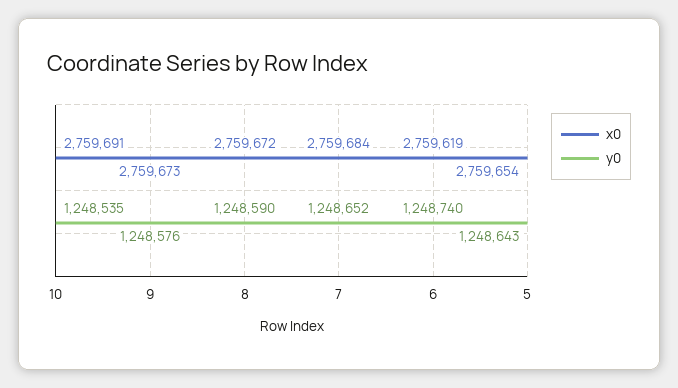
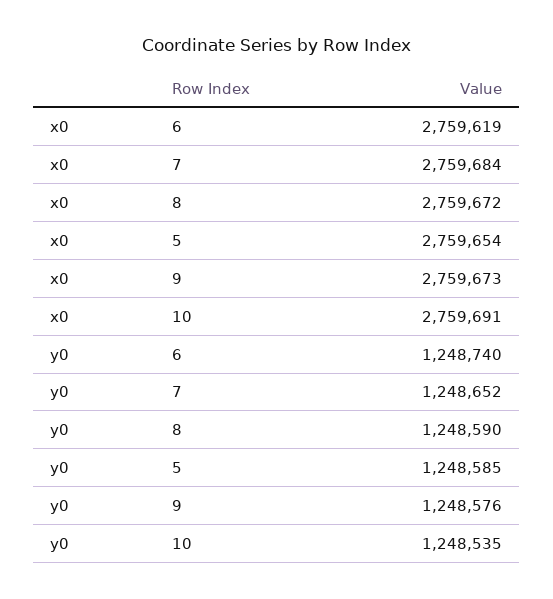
  {
    "x0": {
      "10": 2759691,
      "9": 2759673,
      "8": 2759672,
      "7": 2759684,
      "6": 2759619,
      "5": 2759654
    },
    "y0": {
      "10": 1248535,
      "9": 1248576,
      "8": 1248590,
      "7": 1248652,
      "6": 1248740,
-     "5": 1248643
+     "5": 1248585
    }
  }

